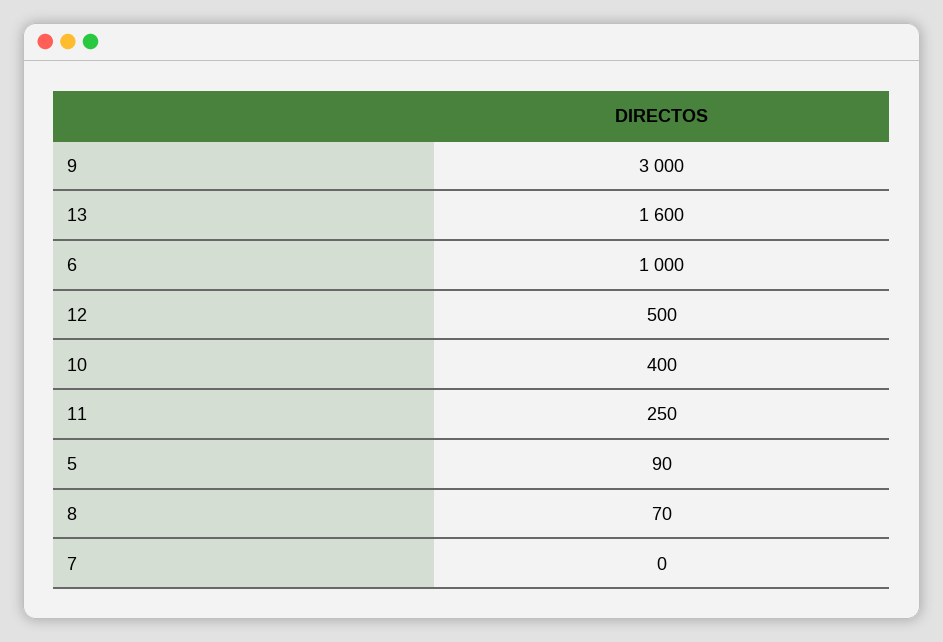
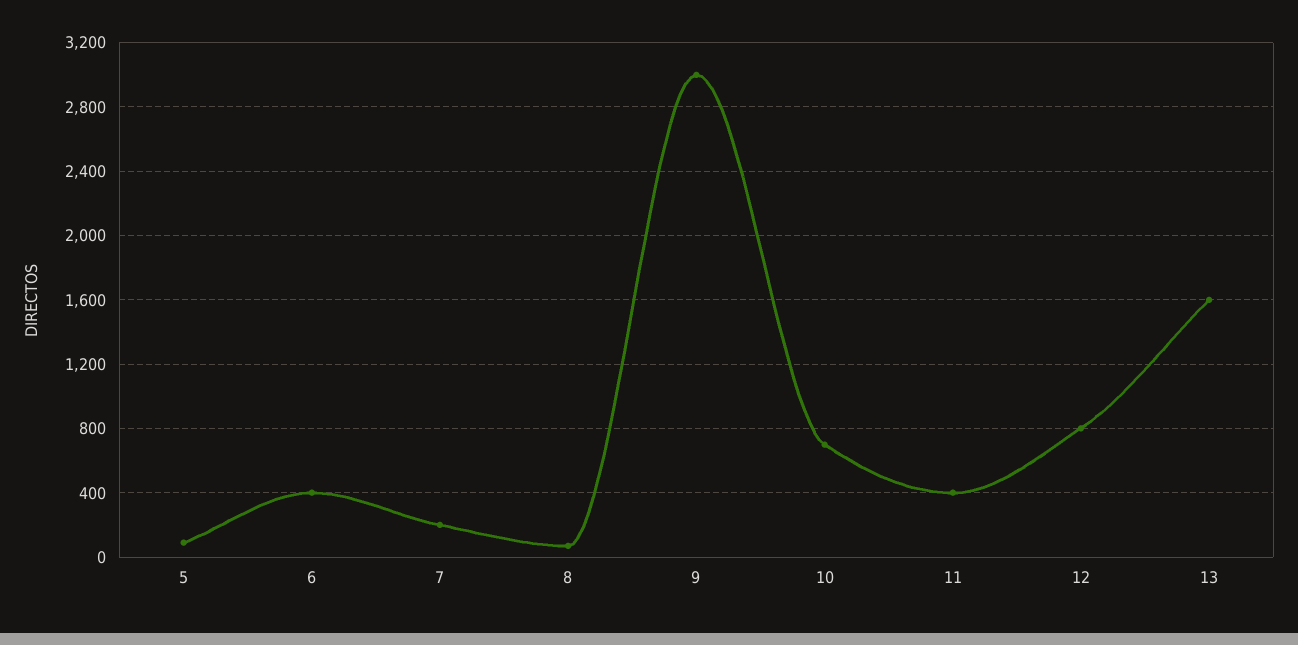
  {
    "9": 3000,
    "13": 1600,
-   "6": 1000,
+   "6": 400,
-   "12": 500,
+   "12": 800,
-   "10": 400,
+   "10": 700,
-   "11": 250,
+   "11": 400,
    "5": 90,
    "8": 70,
-   "7": 0
+   "7": 200
  }

